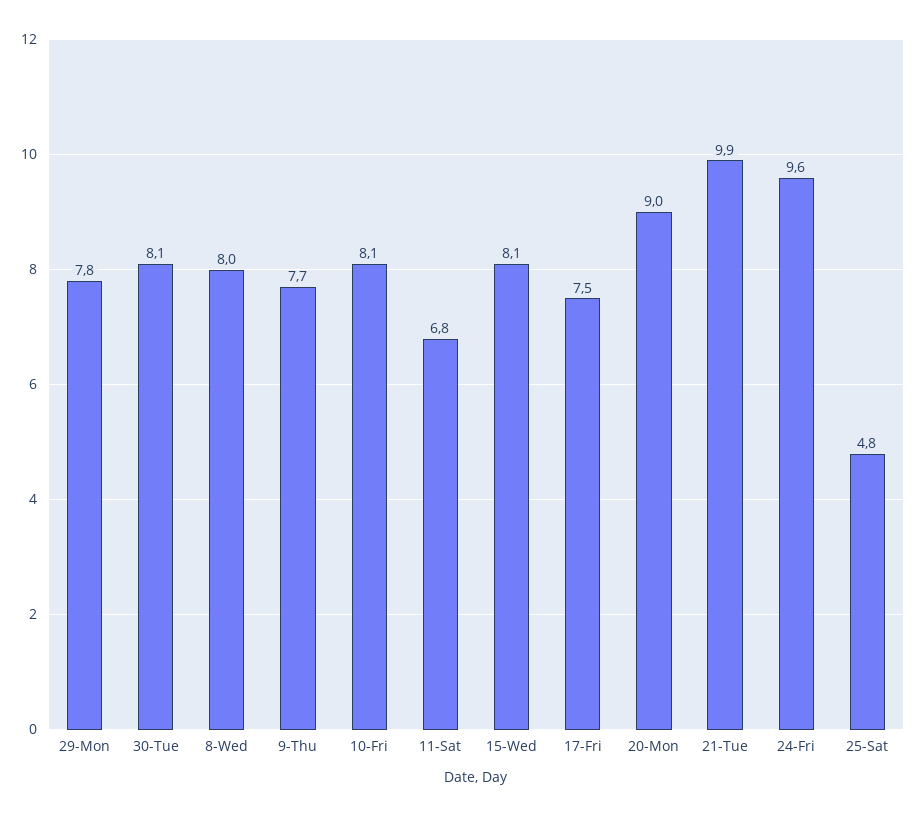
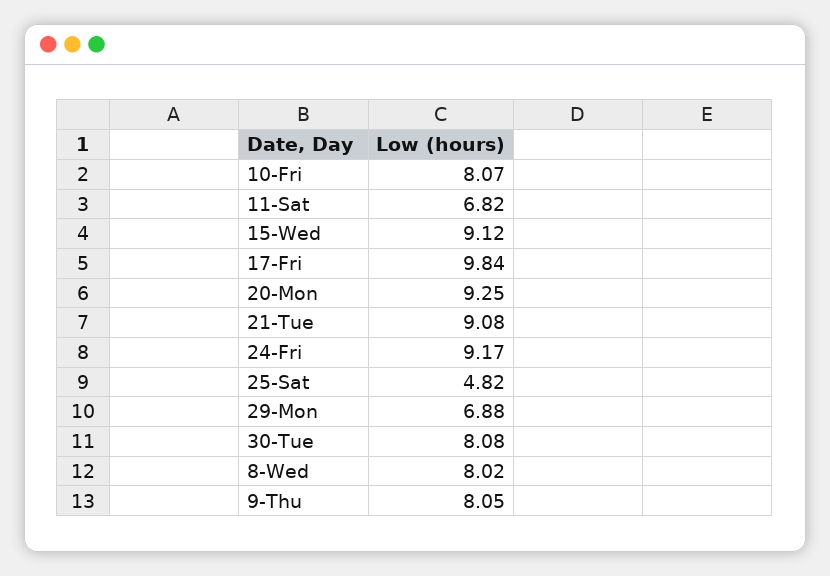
  {
-   "29-Mon": 7.8,
+   "29-Mon": 6.88,
    "30-Tue": 8.08,
    "8-Wed": 8.02,
-   "9-Thu": 7.7,
+   "9-Thu": 8.05,
    "10-Fri": 8.07,
    "11-Sat": 6.82,
-   "15-Wed": 8.1,
+   "15-Wed": 9.12,
-   "17-Fri": 7.5,
+   "17-Fri": 9.84,
-   "20-Mon": 9,
+   "20-Mon": 9.25,
-   "21-Tue": 9.9,
+   "21-Tue": 9.08,
-   "24-Fri": 9.6,
+   "24-Fri": 9.17,
    "25-Sat": 4.82
  }

